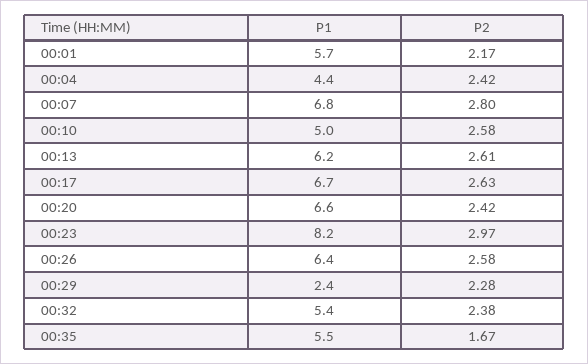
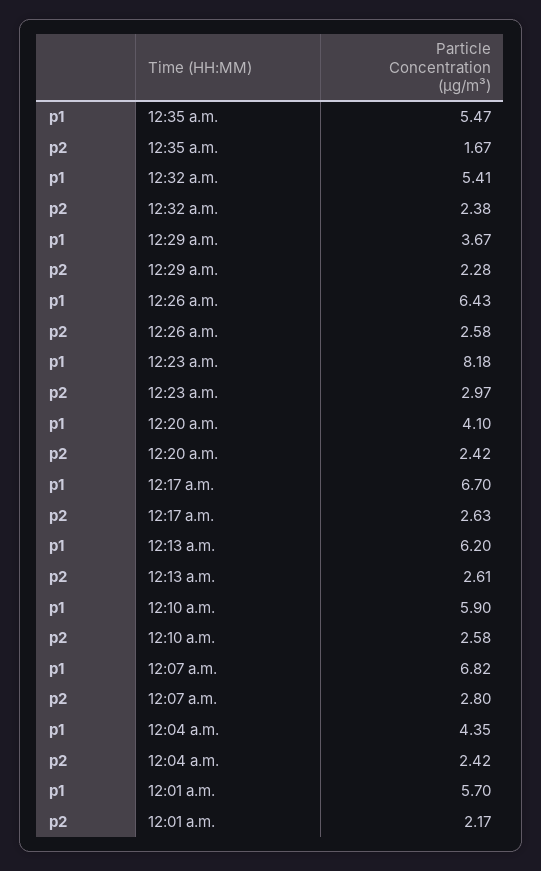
  {
    "P1": {
      "00:01": 5.7,
      "00:04": 4.35,
      "00:07": 6.82,
-     "00:10": 5,
+     "00:10": 5.9,
      "00:13": 6.2,
      "00:17": 6.7,
-     "00:20": 6.6,
+     "00:20": 4.1,
      "00:23": 8.18,
      "00:26": 6.43,
-     "00:29": 2.4,
+     "00:29": 3.67,
      "00:32": 5.41,
      "00:35": 5.47
    },
    "P2": {
      "00:01": 2.17,
      "00:04": 2.42,
      "00:07": 2.8,
      "00:10": 2.58,
      "00:13": 2.61,
      "00:17": 2.63,
      "00:20": 2.42,
      "00:23": 2.97,
      "00:26": 2.58,
      "00:29": 2.28,
      "00:32": 2.38,
      "00:35": 1.67
    }
  }

